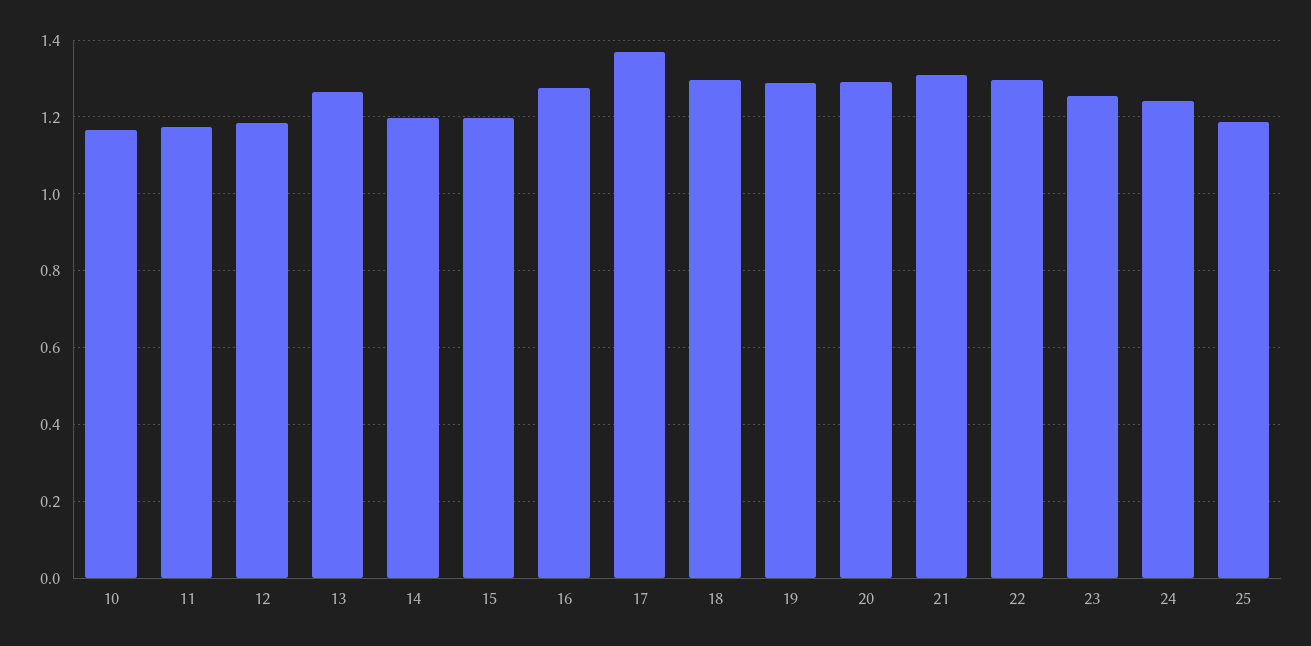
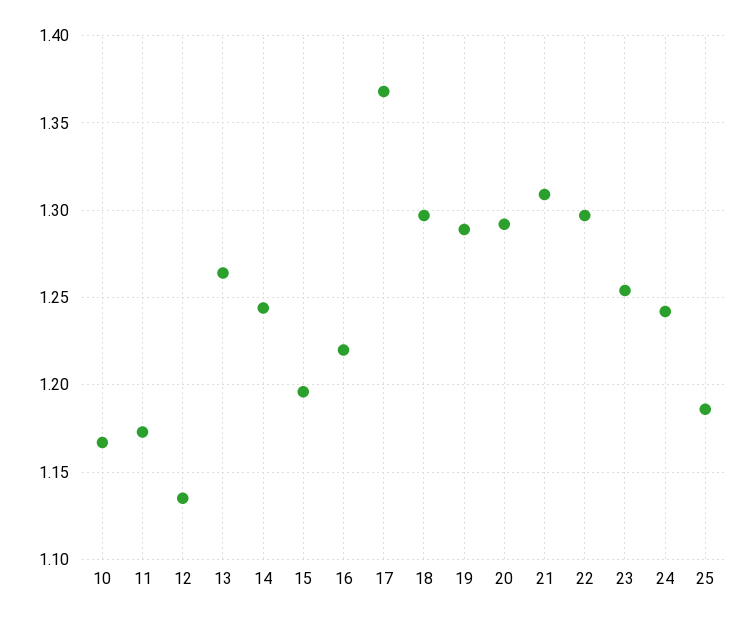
  {
    "10": 1.165,
    "11": 1.175,
-   "12": 1.18,
+   "12": 1.135,
    "13": 1.265,
-   "14": 1.2,
+   "14": 1.245,
    "15": 1.195,
-   "16": 1.28,
+   "16": 1.22,
    "17": 1.37,
    "18": 1.295,
    "19": 1.29,
    "20": 1.29,
    "21": 1.31,
    "22": 1.295,
    "23": 1.255,
    "24": 1.24,
    "25": 1.185
  }

